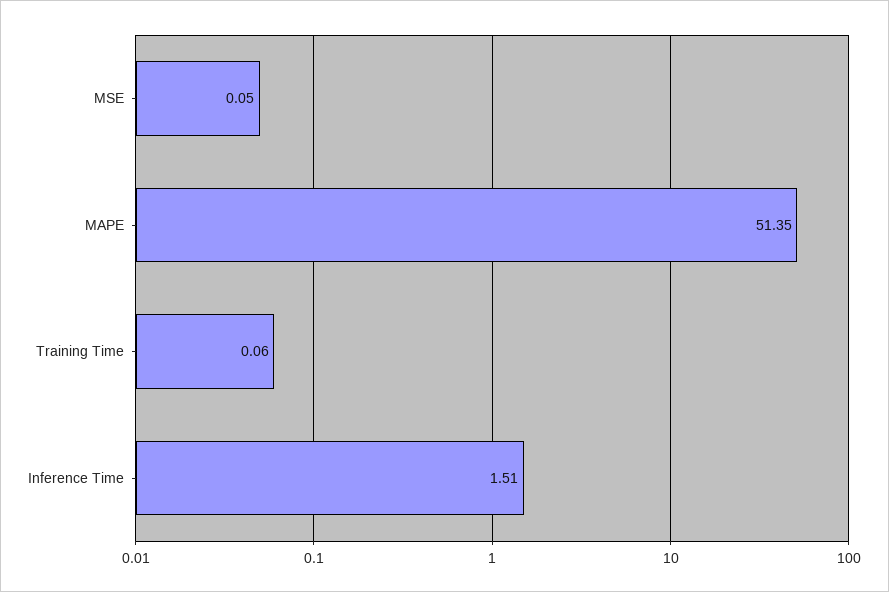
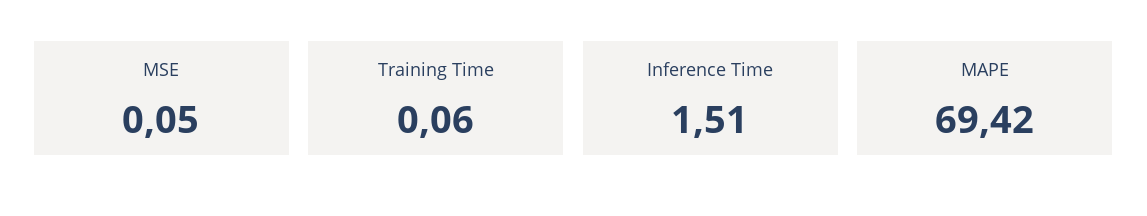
  {
    "MSE": 0.05,
-   "MAPE": 51.35,
+   "MAPE": 69.42,
    "Training Time": 0.06,
    "Inference Time": 1.51
  }

